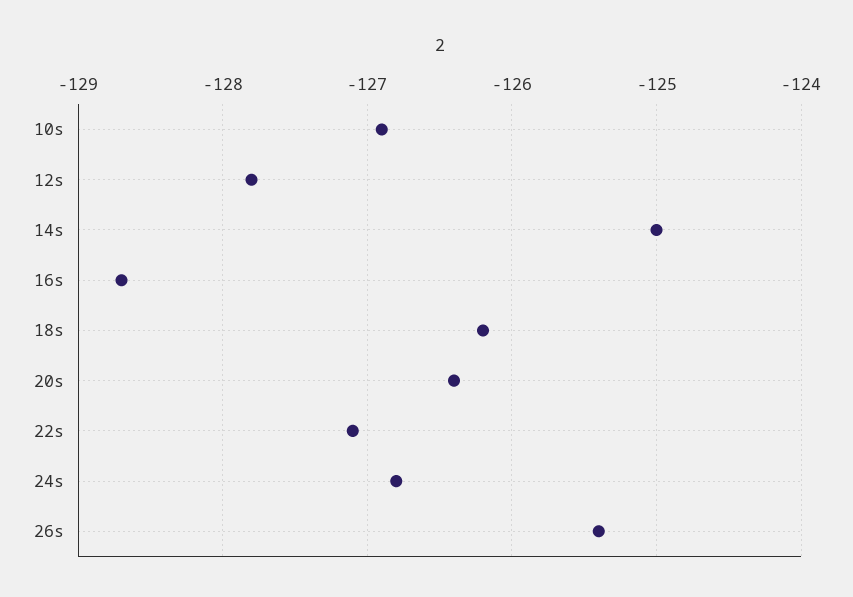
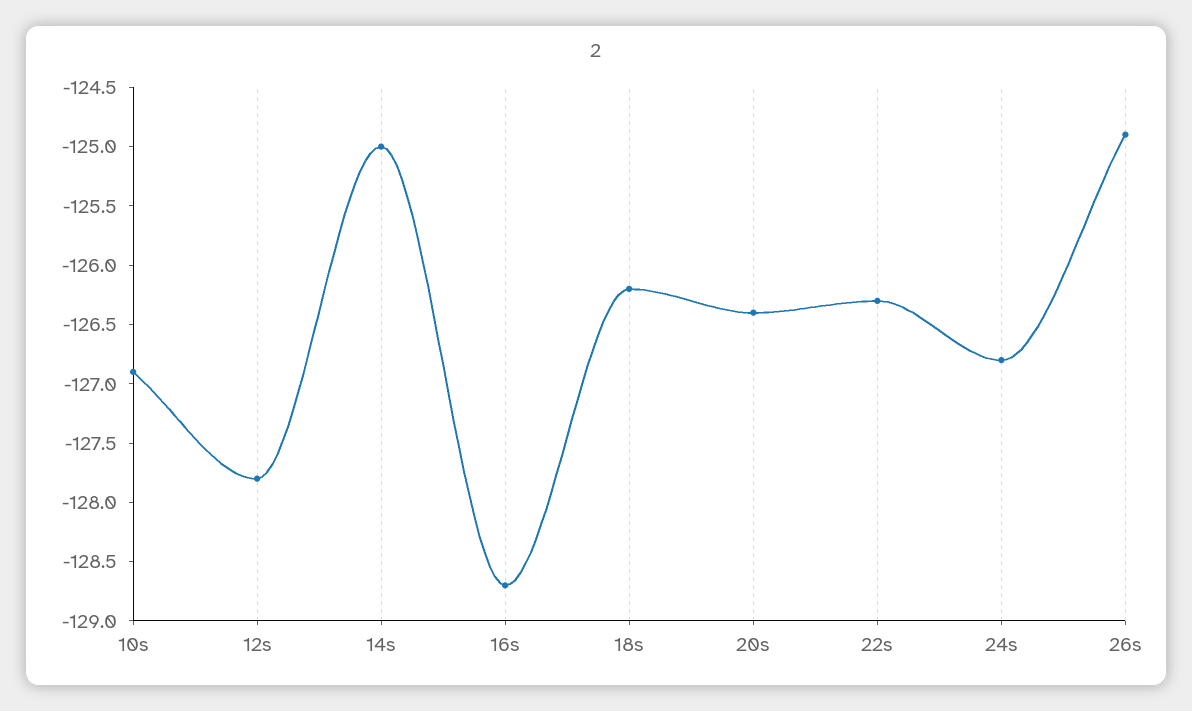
  {
    "10s": -126.9,
    "12s": -127.8,
    "14s": -125,
    "16s": -128.7,
    "18s": -126.2,
    "20s": -126.4,
-   "22s": -127.1,
+   "22s": -126.3,
    "24s": -126.8,
-   "26s": -125.4
+   "26s": -124.9
  }

